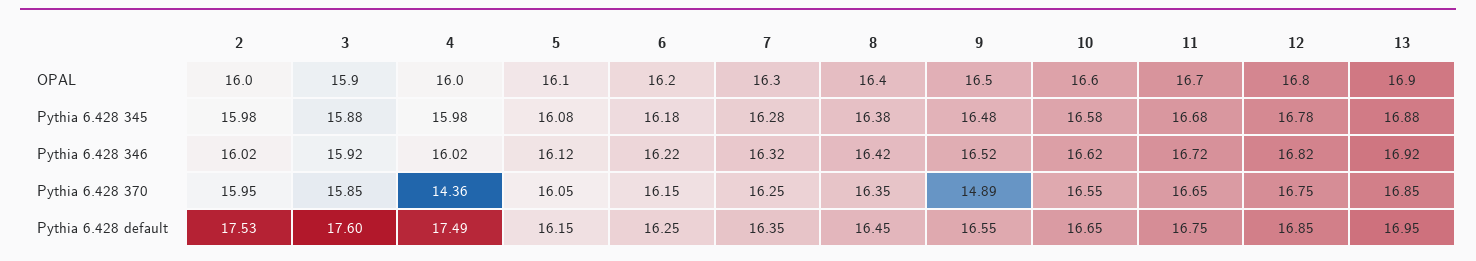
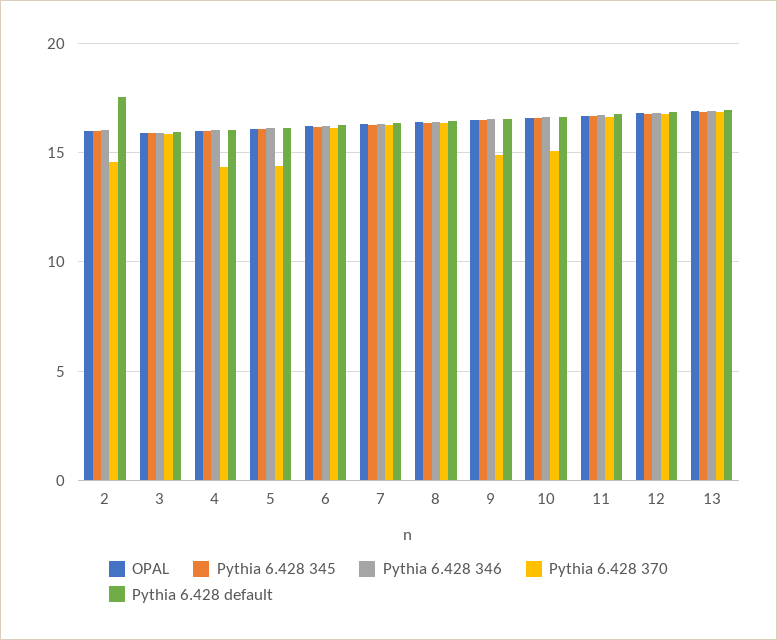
  {
    "OPAL": {
      "2": 16,
      "3": 15.9,
      "4": 16,
      "5": 16.1,
      "6": 16.2,
      "7": 16.3,
      "8": 16.4,
      "9": 16.5,
      "10": 16.6,
      "11": 16.7,
      "12": 16.8,
      "13": 16.9
    },
    "Pythia 6.428 345": {
      "2": 15.98,
      "3": 15.88,
      "4": 15.98,
      "5": 16.08,
      "6": 16.18,
      "7": 16.28,
      "8": 16.38,
      "9": 16.48,
      "10": 16.58,
      "11": 16.68,
      "12": 16.78,
      "13": 16.88
    },
    "Pythia 6.428 346": {
      "2": 16.02,
      "3": 15.92,
      "4": 16.02,
      "5": 16.12,
      "6": 16.22,
      "7": 16.32,
      "8": 16.42,
      "9": 16.52,
      "10": 16.62,
      "11": 16.72,
      "12": 16.82,
      "13": 16.92
    },
    "Pythia 6.428 370": {
-     "2": 15.95,
+     "2": 14.5,
      "3": 15.85,
      "4": 14.36,
-     "5": 16.05,
+     "5": 14.5,
      "6": 16.15,
      "7": 16.25,
      "8": 16.35,
      "9": 14.89,
-     "10": 16.55,
+     "10": 15,
      "11": 16.65,
      "12": 16.75,
      "13": 16.85
    },
    "Pythia 6.428 default": {
      "2": 17.53,
-     "3": 17.6,
+     "3": 16,
-     "4": 17.49,
+     "4": 16,
      "5": 16.15,
      "6": 16.25,
      "7": 16.35,
      "8": 16.45,
      "9": 16.55,
      "10": 16.65,
      "11": 16.75,
      "12": 16.85,
      "13": 16.95
    }
  }

